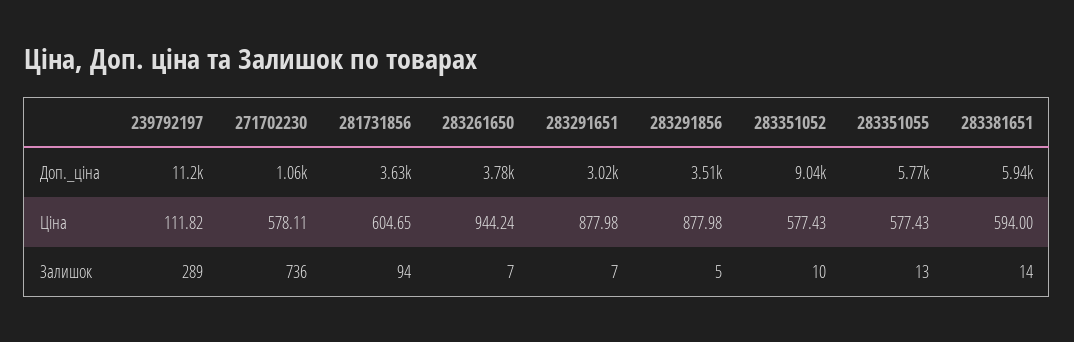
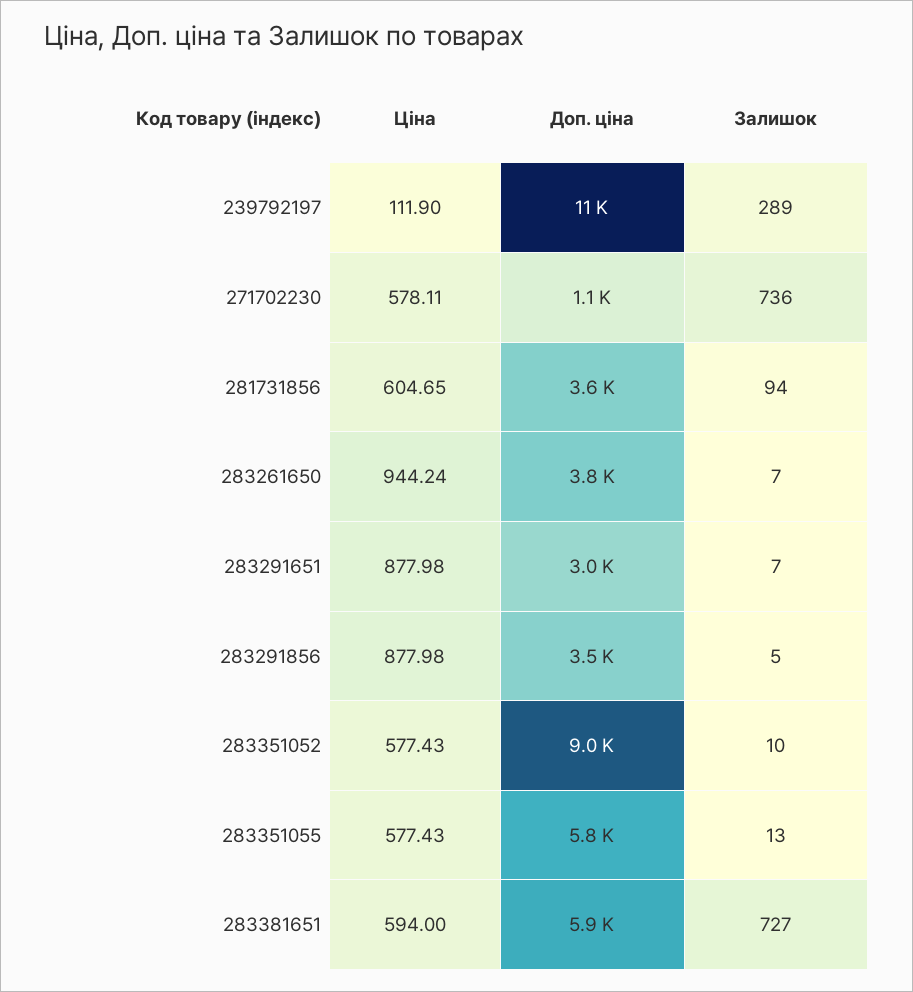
  {
    "239792197": {
      "Доп._ціна": 11200,
-     "Ціна": 111.82,
+     "Ціна": 111.9,
      "Залишок": 289
    },
    "271702230": {
      "Доп._ціна": 1060,
      "Ціна": 578.11,
      "Залишок": 736
    },
    "281731856": {
      "Доп._ціна": 3630,
      "Ціна": 604.65,
      "Залишок": 94
    },
    "283261650": {
      "Доп._ціна": 3780,
      "Ціна": 944.24,
      "Залишок": 7
    },
    "283291651": {
      "Доп._ціна": 3020,
      "Ціна": 877.98,
      "Залишок": 7
    },
    "283291856": {
      "Доп._ціна": 3510,
      "Ціна": 877.98,
      "Залишок": 5
    },
    "283351052": {
      "Доп._ціна": 9040,
      "Ціна": 577.43,
      "Залишок": 10
    },
    "283351055": {
      "Доп._ціна": 5770,
      "Ціна": 577.43,
      "Залишок": 13
    },
    "283381651": {
      "Доп._ціна": 5940,
      "Ціна": 594,
-     "Залишок": 14
+     "Залишок": 727
    }
  }

